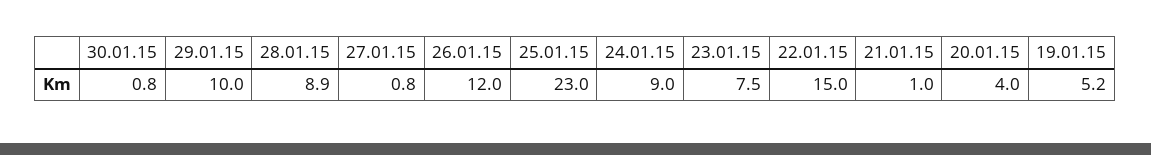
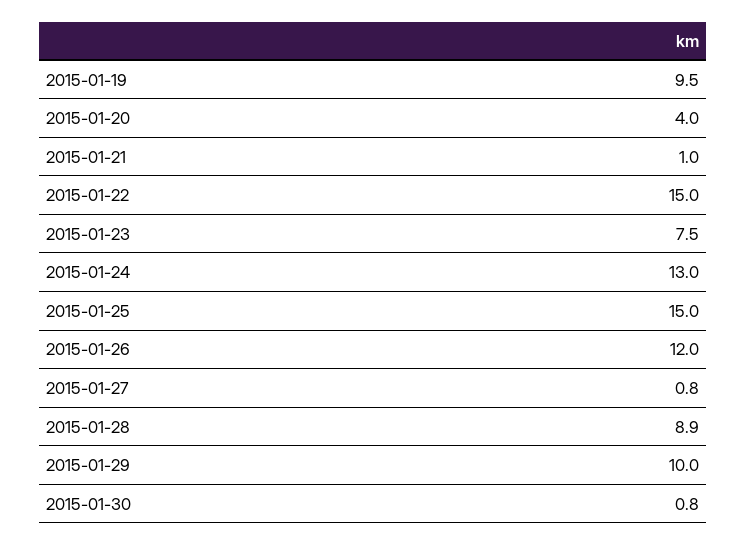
  {
    "30.01.15": 0.8,
    "29.01.15": 10,
    "28.01.15": 8.9,
    "27.01.15": 0.8,
    "26.01.15": 12,
-   "25.01.15": 23,
+   "25.01.15": 15,
-   "24.01.15": 9,
+   "24.01.15": 13,
    "23.01.15": 7.5,
    "22.01.15": 15,
    "21.01.15": 1,
    "20.01.15": 4,
-   "19.01.15": 5.2
+   "19.01.15": 9.5
  }

